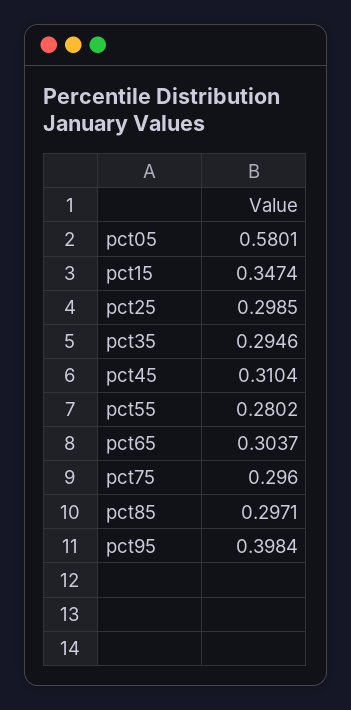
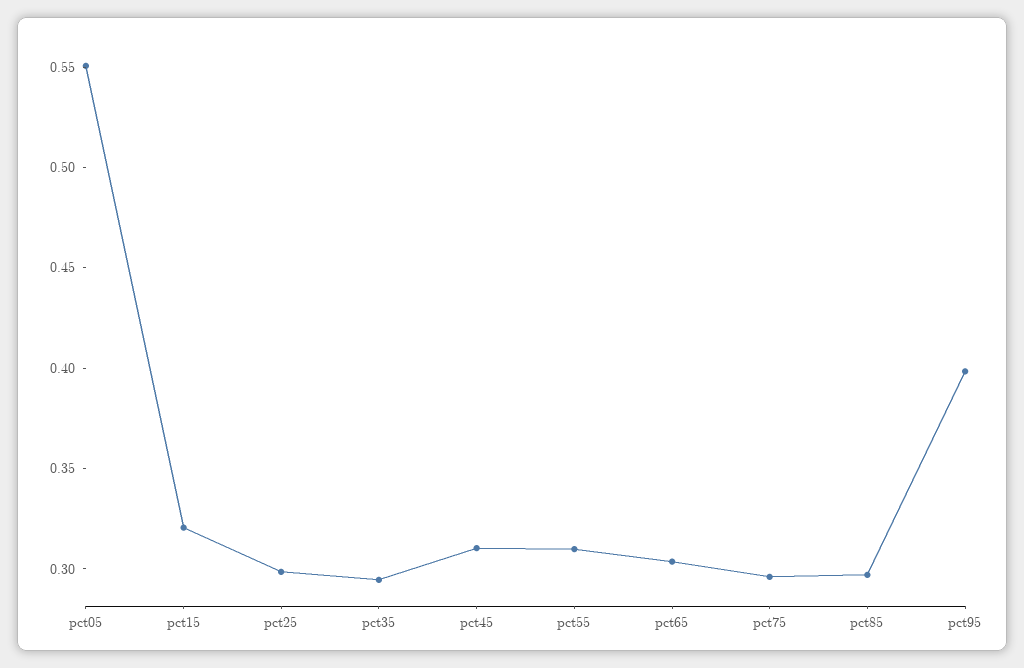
  {
-   "pct05": 0.5801,
+   "pct05": 0.55,
-   "pct15": 0.3474,
+   "pct15": 0.32,
    "pct25": 0.2985,
    "pct35": 0.2946,
    "pct45": 0.3104,
-   "pct55": 0.2802,
+   "pct55": 0.31,
    "pct65": 0.3037,
    "pct75": 0.296,
    "pct85": 0.2971,
    "pct95": 0.3984
  }

